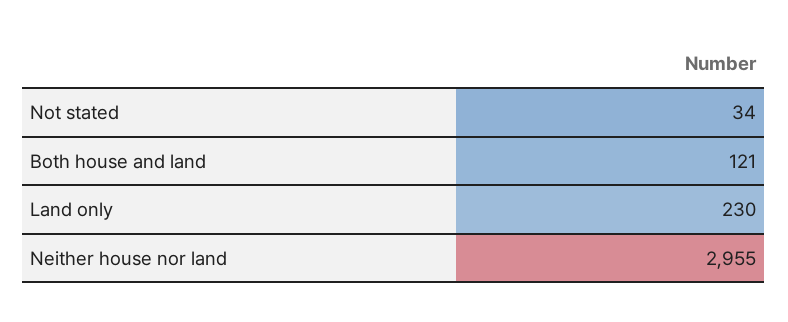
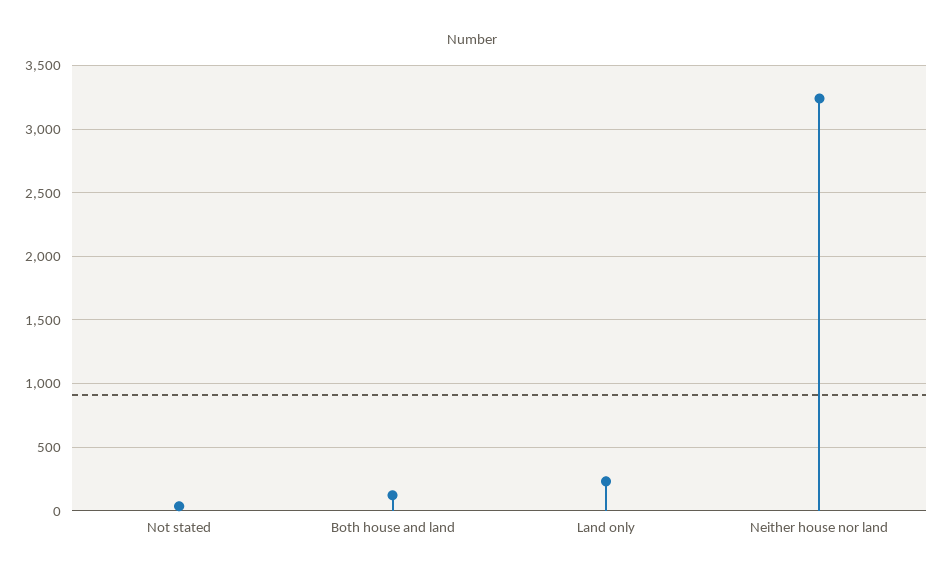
  {
    "Not stated": 34,
    "Both house and land": 121,
    "Land only": 230,
-   "Neither house nor land": 2955
+   "Neither house nor land": 3250
  }

